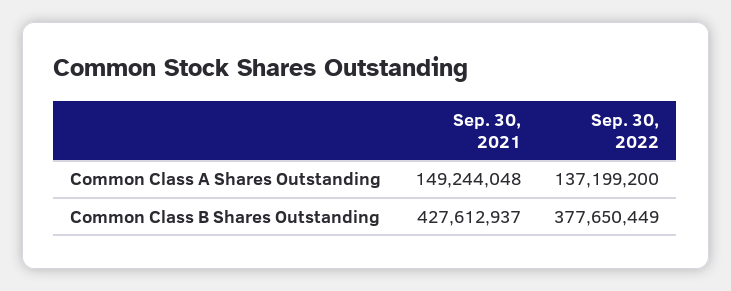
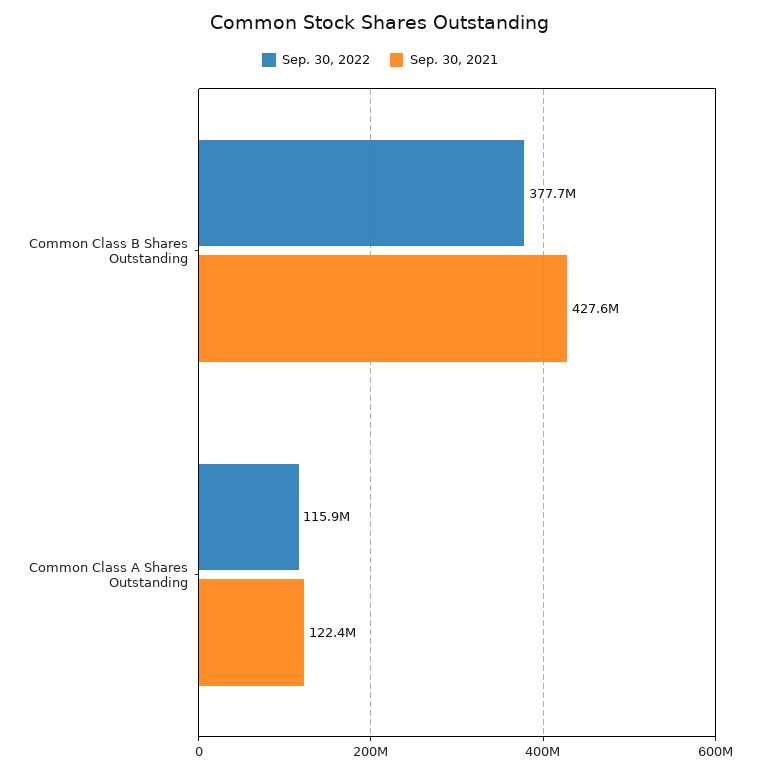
  {
    "Sep. 30, 2021": {
-     "Common Class A Shares Outstanding": 149244048,
+     "Common Class A Shares Outstanding": 122400000,
      "Common Class B Shares Outstanding": 427612937
    },
    "Sep. 30, 2022": {
-     "Common Class A Shares Outstanding": 137199200,
+     "Common Class A Shares Outstanding": 115900000,
      "Common Class B Shares Outstanding": 377650449
    }
  }

